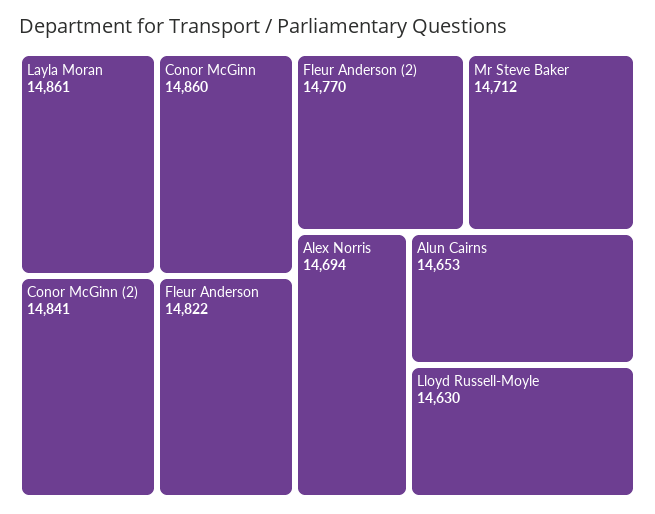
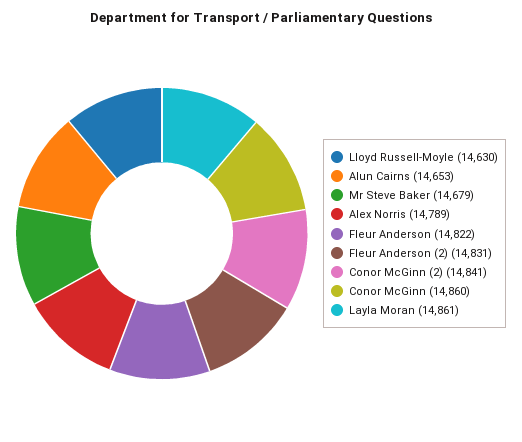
  {
    "Layla Moran": 14861,
    "Conor McGinn": 14860,
    "Conor McGinn (2)": 14841,
    "Fleur Anderson": 14822,
-   "Fleur Anderson (2)": 14770,
+   "Fleur Anderson (2)": 14831,
-   "Mr Steve Baker": 14712,
+   "Mr Steve Baker": 14679,
-   "Alex Norris": 14694,
+   "Alex Norris": 14789,
    "Alun Cairns": 14653,
    "Lloyd Russell-Moyle": 14630
  }

